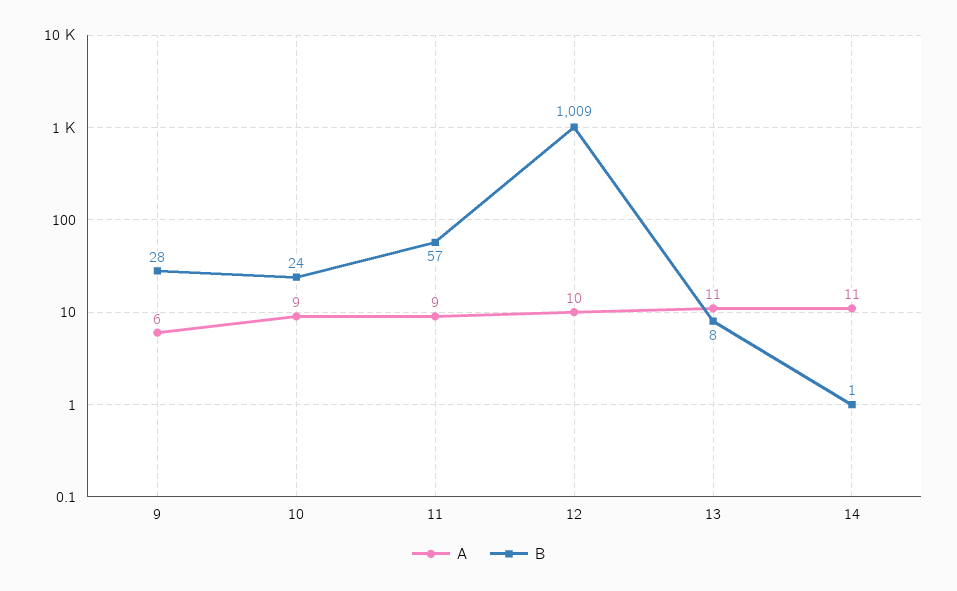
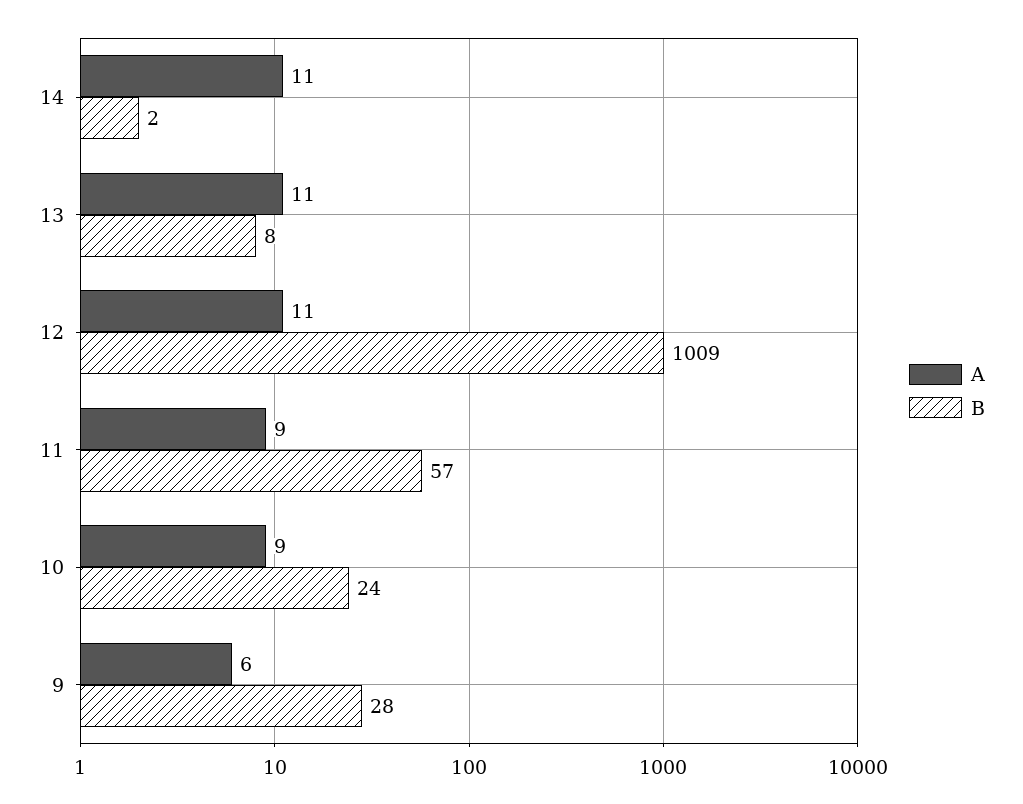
  {
    "A": {
      "9": 6,
      "10": 9,
      "11": 9,
-     "12": 10,
+     "12": 11,
      "13": 11,
      "14": 11
    },
    "B": {
      "9": 28,
      "10": 24,
      "11": 57,
      "12": 1009,
      "13": 8,
-     "14": 1
+     "14": 2
    }
  }

